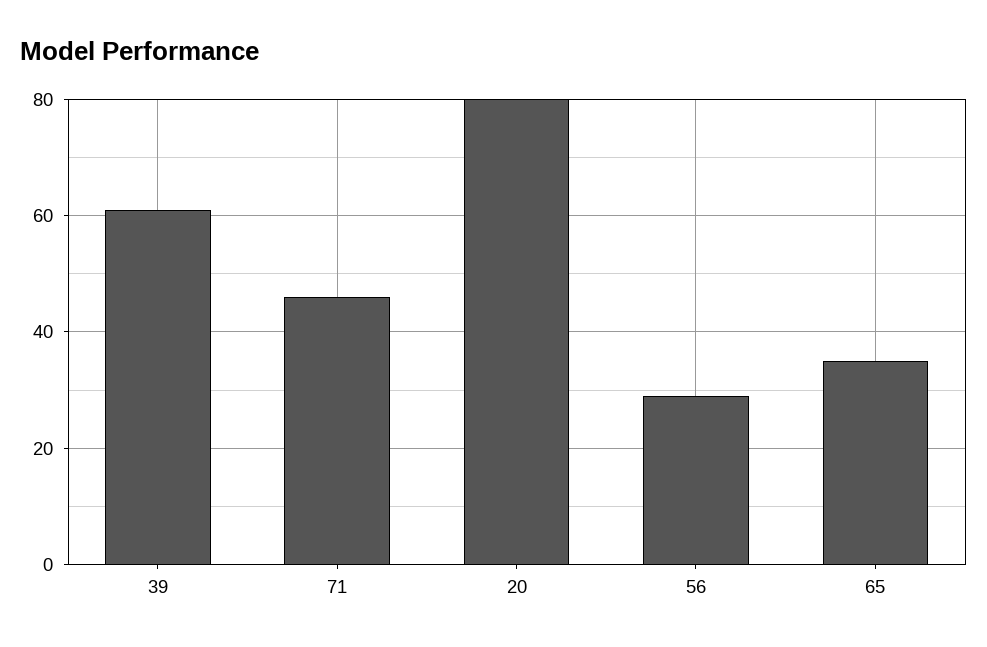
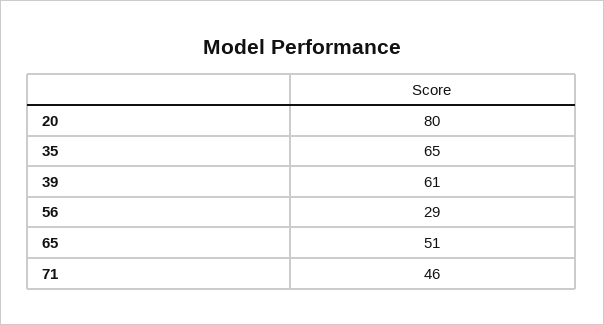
  {
    "39": 61,
    "71": 46,
    "20": 80,
    "56": 29,
-   "65": 35
+   "65": 51,
+   "35": 65
  }

